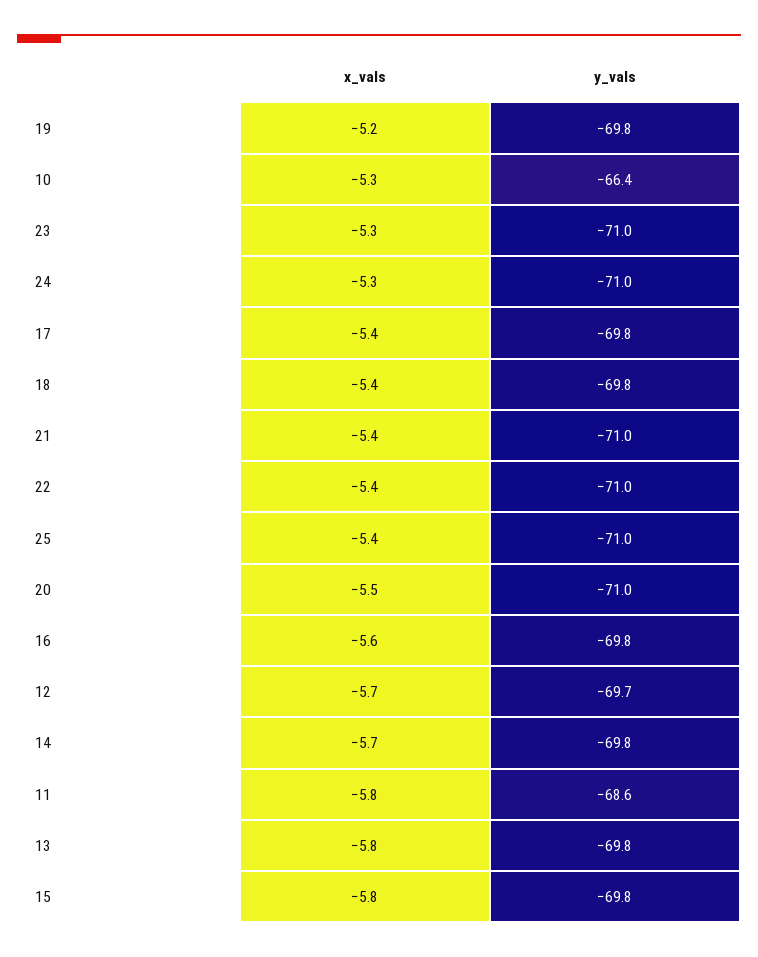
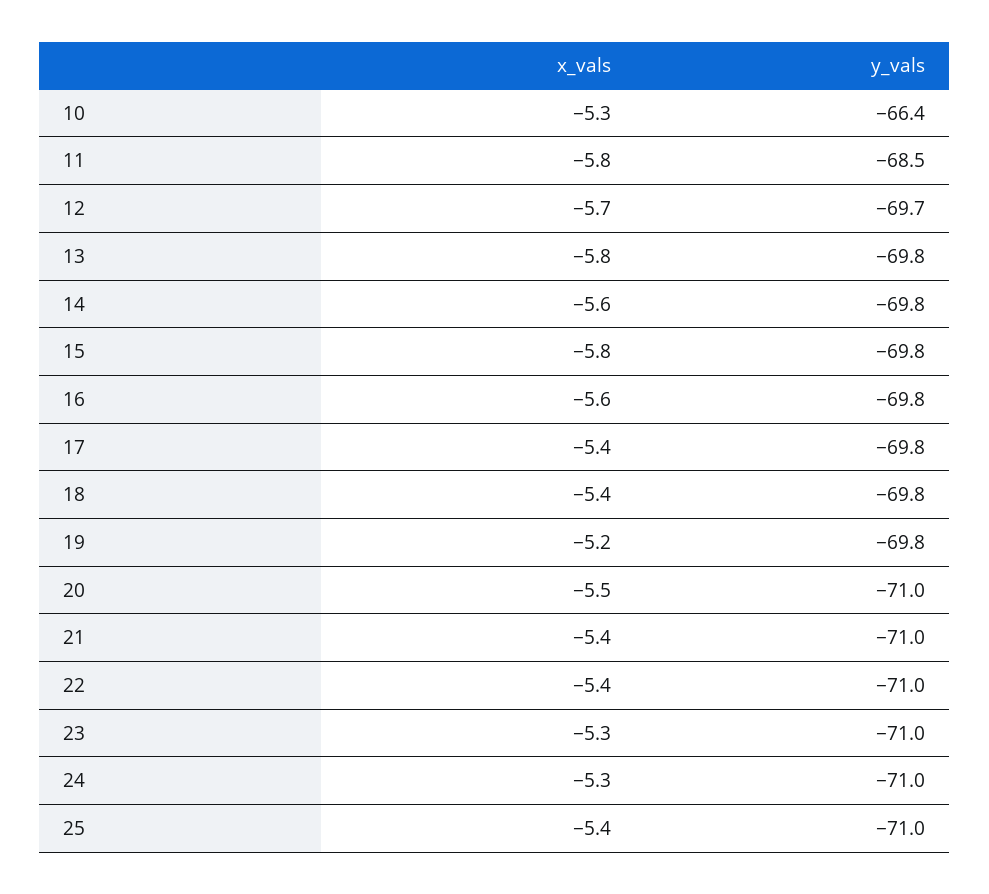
  {
    "x_vals": {
      "19": -5.2,
      "10": -5.3,
      "23": -5.3,
      "24": -5.3,
      "17": -5.4,
      "18": -5.4,
      "21": -5.4,
      "22": -5.4,
      "25": -5.4,
      "20": -5.5,
      "16": -5.6,
      "12": -5.7,
-     "14": -5.7,
+     "14": -5.6,
      "11": -5.8,
      "13": -5.8,
      "15": -5.8
    },
    "y_vals": {
      "19": -69.8,
      "10": -66.4,
      "23": -71,
      "24": -71,
      "17": -69.8,
      "18": -69.8,
      "21": -71,
      "22": -71,
      "25": -71,
      "20": -71,
      "16": -69.8,
      "12": -69.7,
      "14": -69.8,
-     "11": -68.6,
+     "11": -68.5,
      "13": -69.8,
      "15": -69.8
    }
  }

